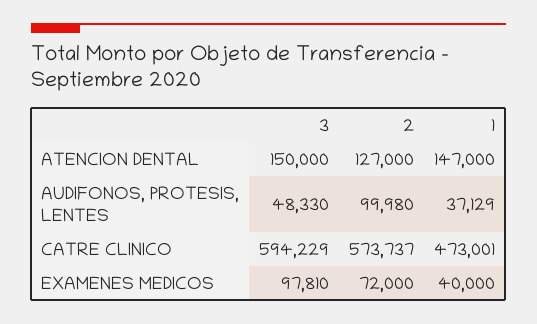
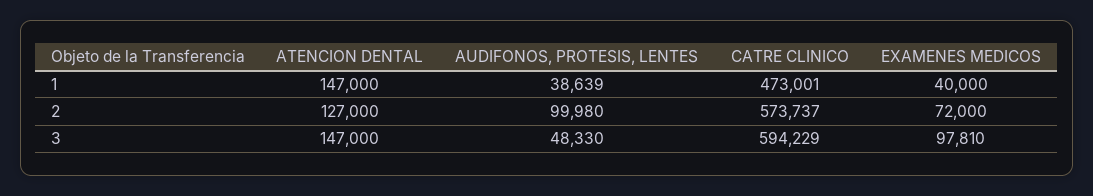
  {
    "3": {
-     "ATENCION DENTAL": 150000,
+     "ATENCION DENTAL": 147000,
      "AUDIFONOS, PROTESIS, LENTES": 48330,
      "CATRE CLINICO": 594229,
      "EXAMENES MEDICOS": 97810
    },
    "2": {
      "ATENCION DENTAL": 127000,
      "AUDIFONOS, PROTESIS, LENTES": 99980,
      "CATRE CLINICO": 573737,
      "EXAMENES MEDICOS": 72000
    },
    "1": {
      "ATENCION DENTAL": 147000,
-     "AUDIFONOS, PROTESIS, LENTES": 37129,
+     "AUDIFONOS, PROTESIS, LENTES": 38639,
      "CATRE CLINICO": 473001,
      "EXAMENES MEDICOS": 40000
    }
  }

